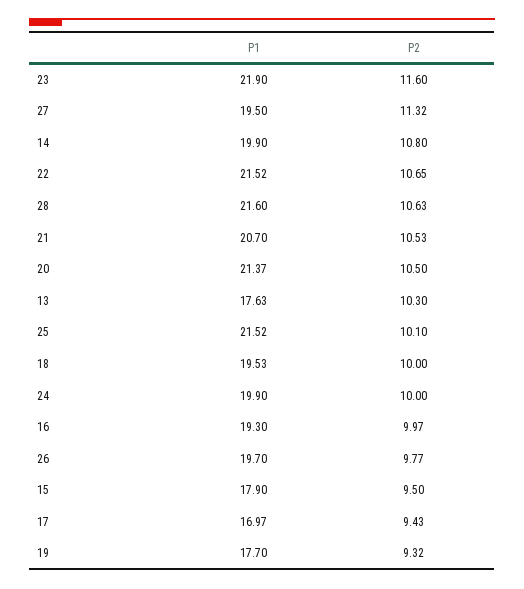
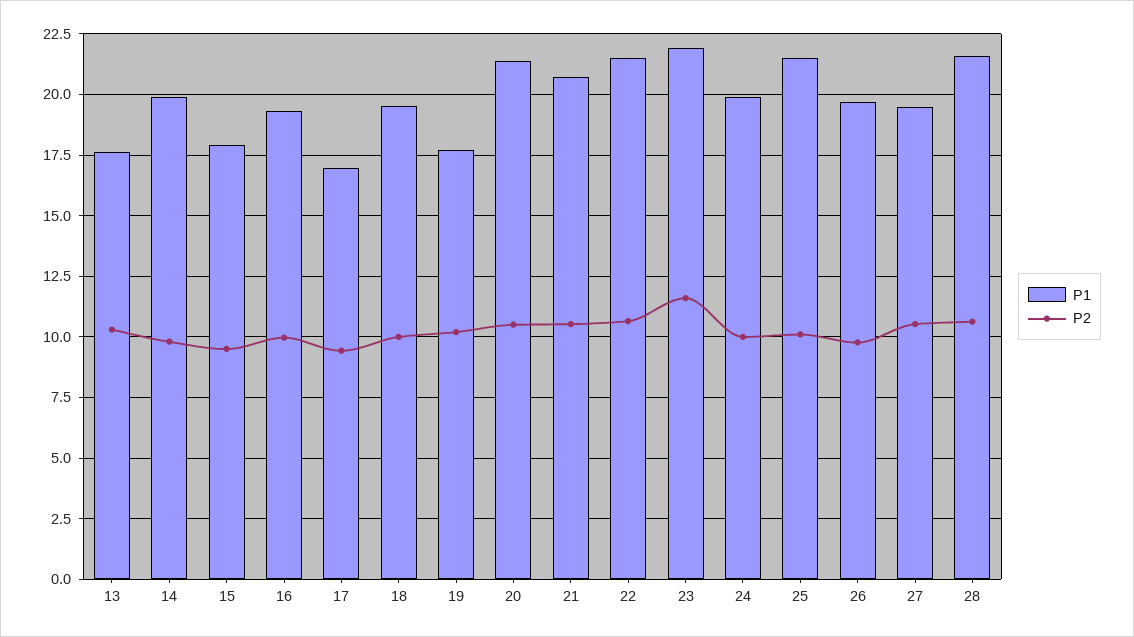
  {
    "P1": {
      "23": 21.9,
      "27": 19.5,
      "14": 19.9,
      "22": 21.52,
      "28": 21.6,
      "21": 20.7,
      "20": 21.37,
      "13": 17.63,
      "25": 21.52,
      "18": 19.53,
      "24": 19.9,
      "16": 19.3,
      "26": 19.7,
      "15": 17.9,
      "17": 16.97,
      "19": 17.7
    },
    "P2": {
      "23": 11.6,
-     "27": 11.32,
+     "27": 10.5,
-     "14": 10.8,
+     "14": 9.75,
      "22": 10.65,
      "28": 10.63,
      "21": 10.53,
      "20": 10.5,
      "13": 10.3,
      "25": 10.1,
      "18": 10,
      "24": 10,
      "16": 9.97,
      "26": 9.77,
      "15": 9.5,
      "17": 9.43,
-     "19": 9.32
+     "19": 10.25
    }
  }

